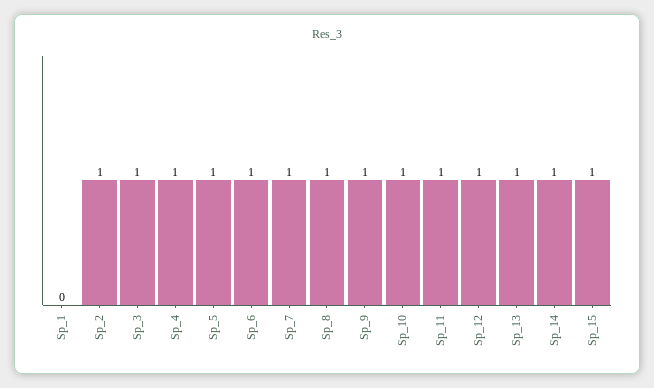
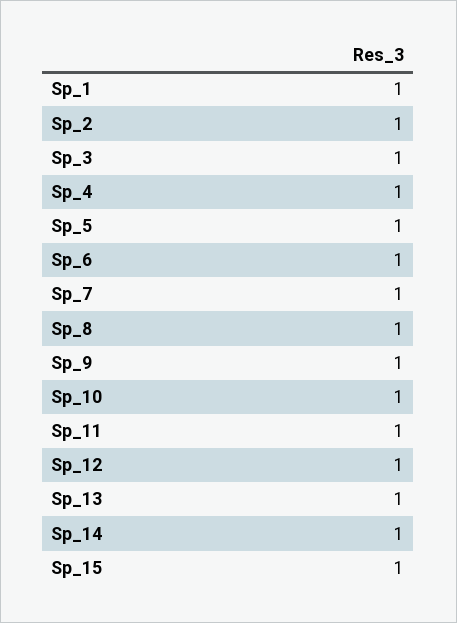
  {
-   "Sp_1": 0,
+   "Sp_1": 1,
    "Sp_2": 1,
    "Sp_3": 1,
    "Sp_4": 1,
    "Sp_5": 1,
    "Sp_6": 1,
    "Sp_7": 1,
    "Sp_8": 1,
    "Sp_9": 1,
    "Sp_10": 1,
    "Sp_11": 1,
    "Sp_12": 1,
    "Sp_13": 1,
    "Sp_14": 1,
    "Sp_15": 1
  }

